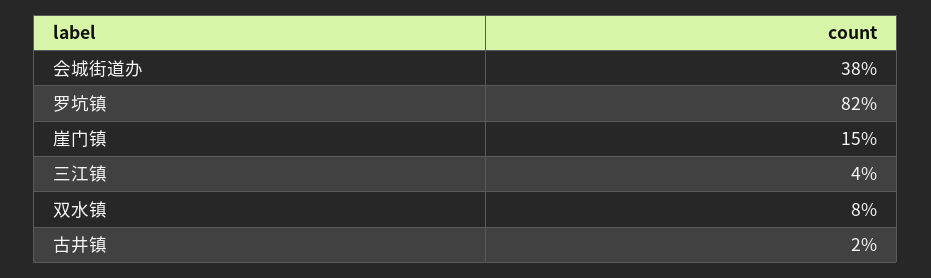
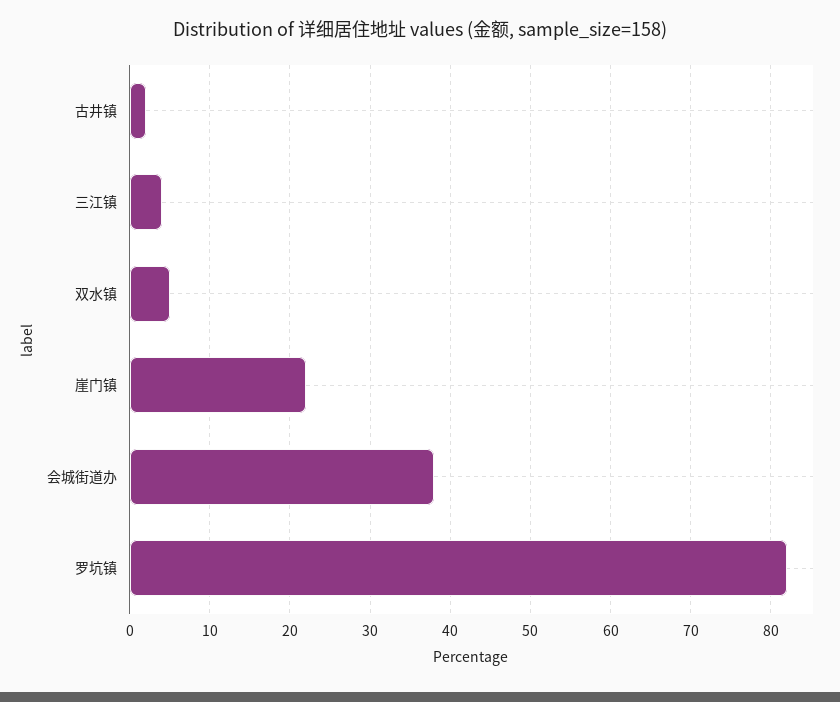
  {
    "会城街道办": 38,
    "罗坑镇": 82,
-   "崖门镇": 15,
+   "崖门镇": 22,
    "三江镇": 4,
-   "双水镇": 8,
+   "双水镇": 5,
    "古井镇": 2
  }

